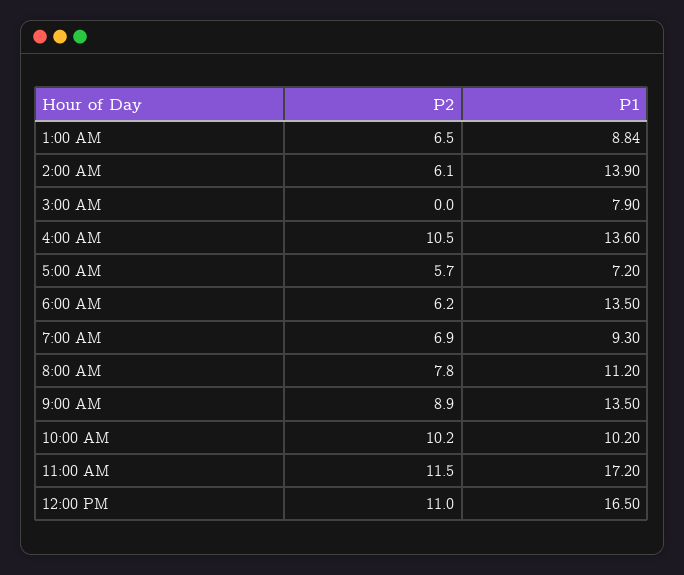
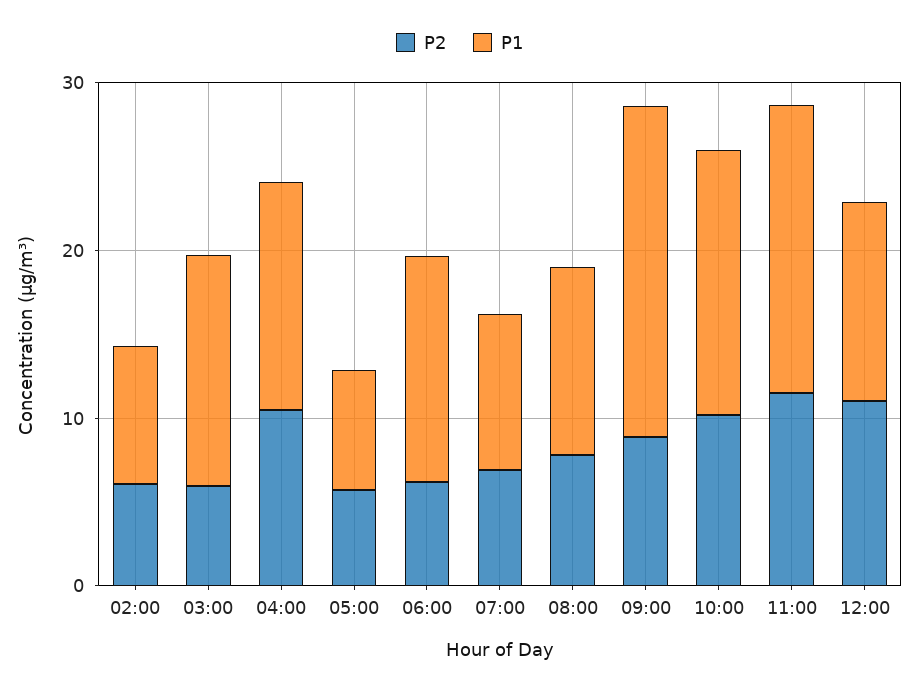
  {
    "P2": {
-     "1:00 AM": 6.5,
      "2:00 AM": 6.1,
-     "3:00 AM": 0,
+     "3:00 AM": 6,
      "4:00 AM": 10.5,
      "5:00 AM": 5.7,
      "6:00 AM": 6.2,
      "7:00 AM": 6.9,
      "8:00 AM": 7.8,
      "9:00 AM": 8.9,
      "10:00 AM": 10.2,
      "11:00 AM": 11.5,
      "12:00 PM": 11
    },
    "P1": {
-     "1:00 AM": 8.84,
-     "2:00 AM": 13.9,
+     "2:00 AM": 8,
-     "3:00 AM": 7.9,
+     "3:00 AM": 14,
      "4:00 AM": 13.6,
      "5:00 AM": 7.2,
      "6:00 AM": 13.5,
      "7:00 AM": 9.3,
      "8:00 AM": 11.2,
-     "9:00 AM": 13.5,
+     "9:00 AM": 20,
-     "10:00 AM": 10.2,
+     "10:00 AM": 16,
      "11:00 AM": 17.2,
-     "12:00 PM": 16.5
+     "12:00 PM": 12
    }
  }

